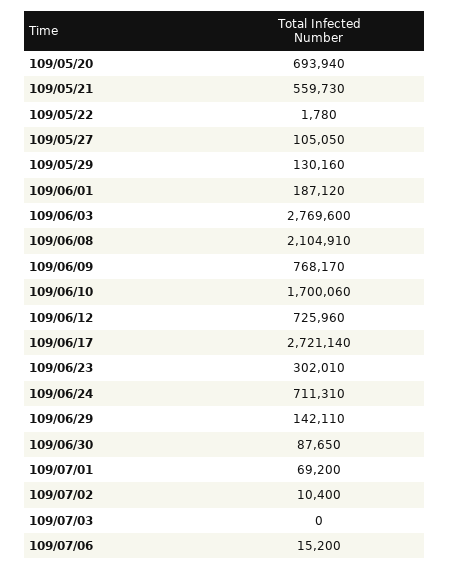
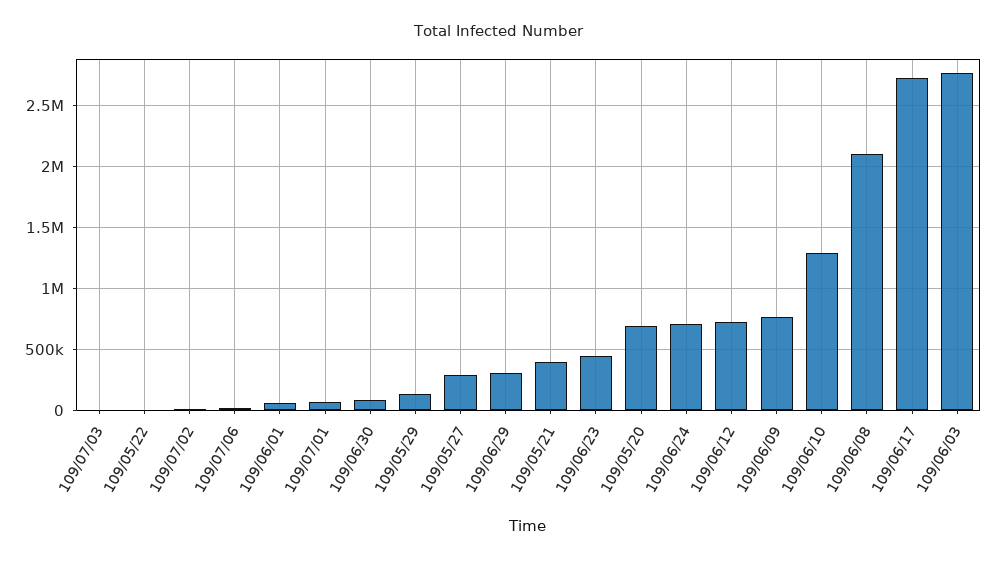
  {
    "109/05/20": 693940,
-   "109/05/21": 559730,
+   "109/05/21": 400000,
    "109/05/22": 1780,
-   "109/05/27": 105050,
+   "109/05/27": 300000,
    "109/05/29": 130160,
-   "109/06/01": 187120,
+   "109/06/01": 50000,
    "109/06/03": 2769600,
    "109/06/08": 2104910,
    "109/06/09": 768170,
-   "109/06/10": 1700060,
+   "109/06/10": 1300000,
    "109/06/12": 725960,
    "109/06/17": 2721140,
-   "109/06/23": 302010,
+   "109/06/23": 450000,
    "109/06/24": 711310,
-   "109/06/29": 142110,
+   "109/06/29": 300000,
    "109/06/30": 87650,
    "109/07/01": 69200,
    "109/07/02": 10400,
    "109/07/03": 0,
    "109/07/06": 15200
  }

